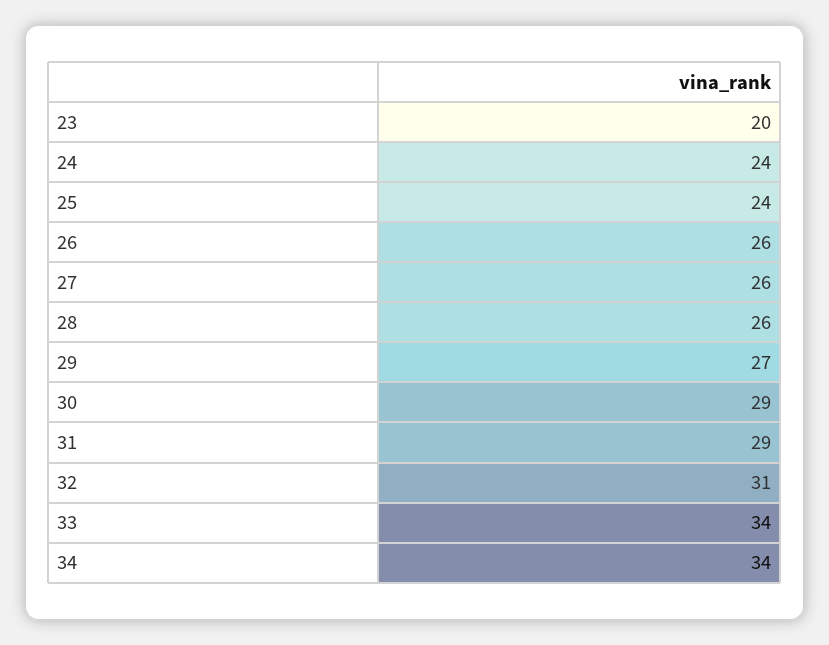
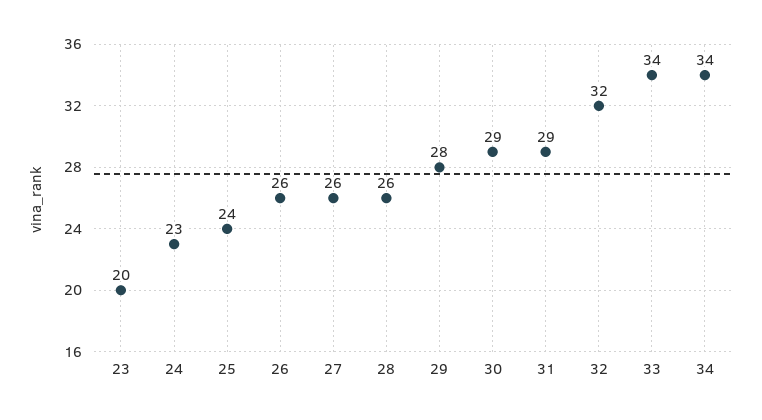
  {
    "23": 20,
-   "24": 24,
+   "24": 23,
    "25": 24,
    "26": 26,
    "27": 26,
    "28": 26,
-   "29": 27,
+   "29": 28,
    "30": 29,
    "31": 29,
-   "32": 31,
+   "32": 32,
    "33": 34,
    "34": 34
  }

